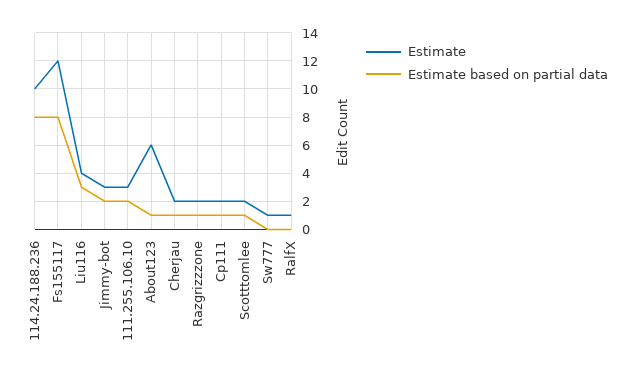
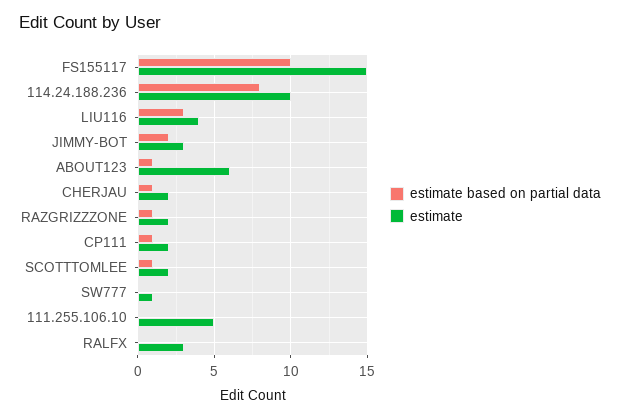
  {
    "Estimate": {
      "114.24.188.236": 10,
-     "Fs155117": 12,
+     "Fs155117": 15,
      "Liu116": 4,
      "Jimmy-bot": 3,
-     "111.255.106.10": 3,
+     "111.255.106.10": 5,
      "About123": 6,
      "Cherjau": 2,
      "Razgrizzzone": 2,
      "Cp111": 2,
      "Scotttomlee": 2,
      "Sw777": 1,
-     "RalfX": 1
+     "RalfX": 3
    },
    "Estimate based on partial data": {
      "114.24.188.236": 8,
-     "Fs155117": 8,
+     "Fs155117": 10,
      "Liu116": 3,
      "Jimmy-bot": 2,
-     "111.255.106.10": 2,
+     "111.255.106.10": 0,
      "About123": 1,
      "Cherjau": 1,
      "Razgrizzzone": 1,
      "Cp111": 1,
      "Scotttomlee": 1,
      "Sw777": 0,
      "RalfX": 0
    }
  }

